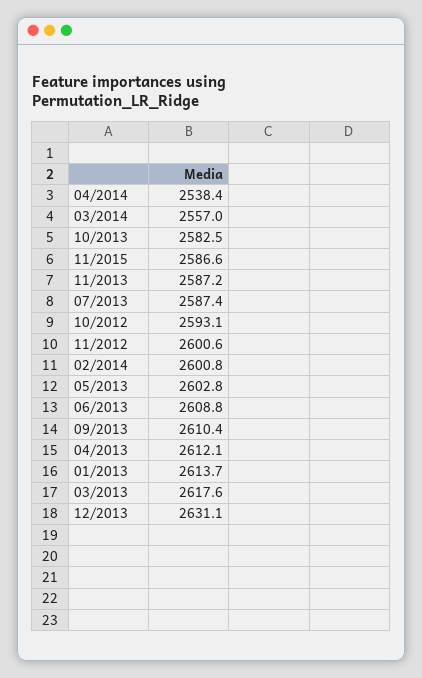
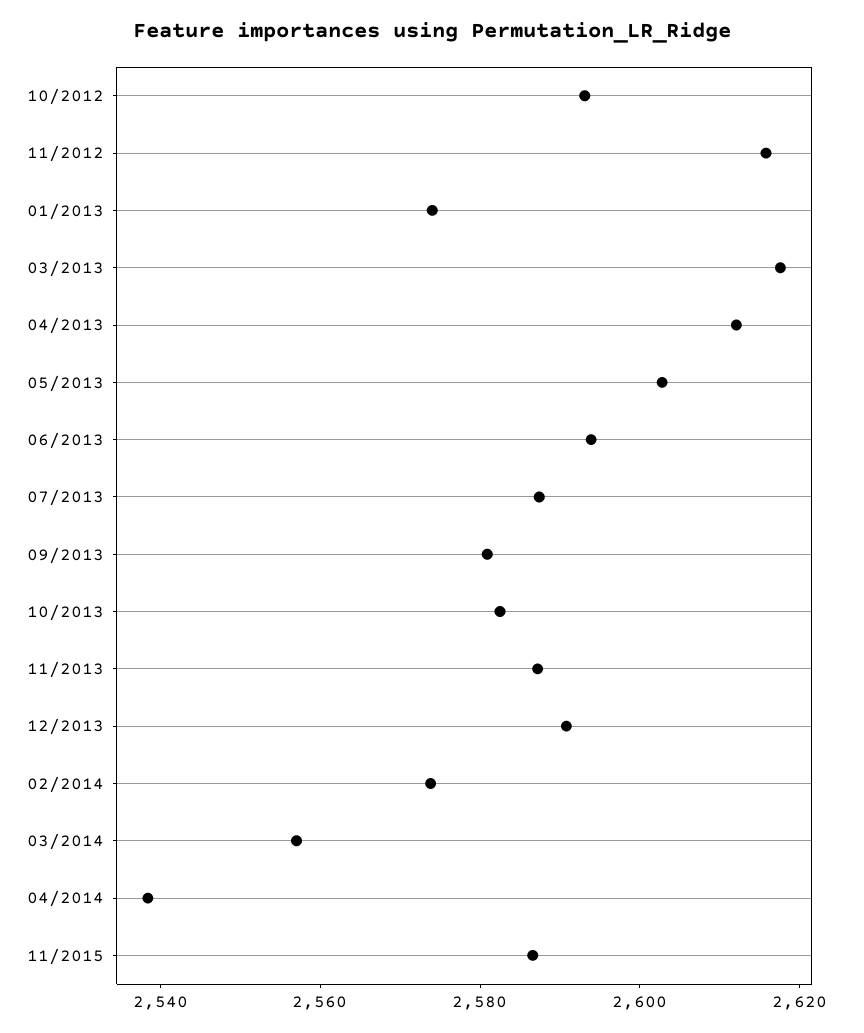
  {
    "04/2014": 2538.4,
    "03/2014": 2557,
    "10/2013": 2582.5,
    "11/2015": 2586.6,
    "11/2013": 2587.2,
    "07/2013": 2587.4,
    "10/2012": 2593.1,
-   "11/2012": 2600.6,
+   "11/2012": 2615,
-   "02/2014": 2600.8,
+   "02/2014": 2575,
    "05/2013": 2602.8,
-   "06/2013": 2608.8,
+   "06/2013": 2595,
-   "09/2013": 2610.4,
+   "09/2013": 2580,
    "04/2013": 2612.1,
-   "01/2013": 2613.7,
+   "01/2013": 2575,
    "03/2013": 2617.6,
-   "12/2013": 2631.1
+   "12/2013": 2590
  }

